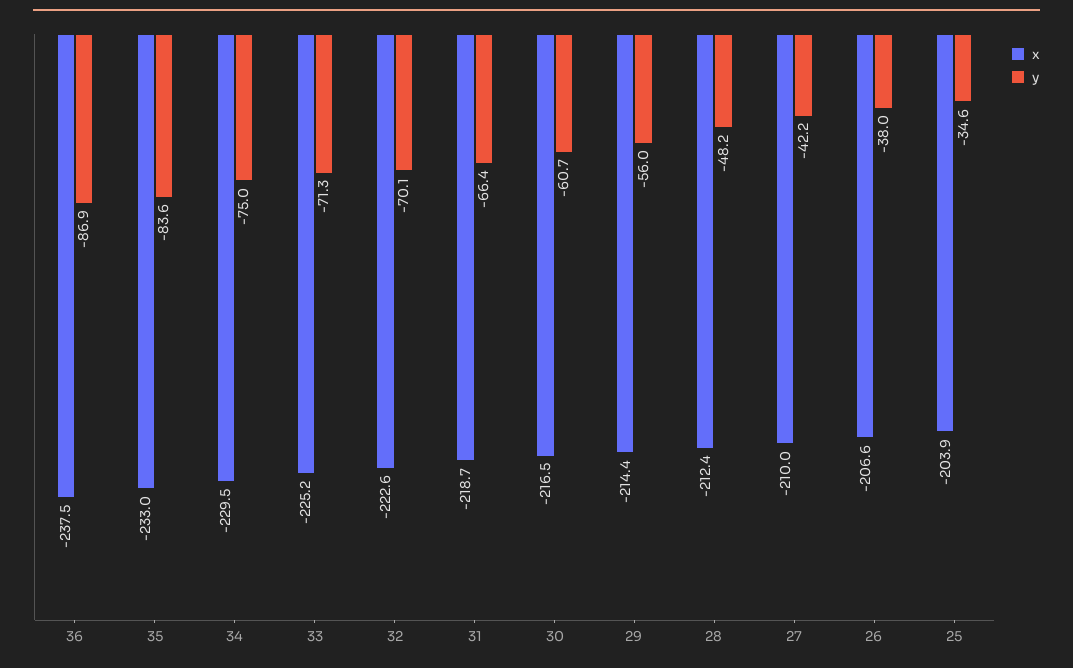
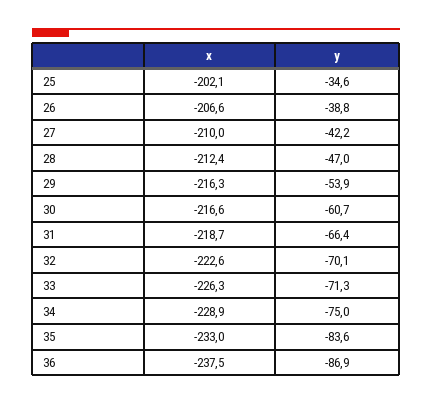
  {
    "x": {
      "36": -237.5,
      "35": -233,
-     "34": -229.5,
+     "34": -228.9,
-     "33": -225.2,
+     "33": -226.3,
      "32": -222.6,
      "31": -218.7,
-     "30": -216.5,
+     "30": -216.6,
-     "29": -214.4,
+     "29": -216.3,
      "28": -212.4,
      "27": -210,
      "26": -206.6,
-     "25": -203.9
+     "25": -202.1
    },
    "y": {
      "36": -86.9,
      "35": -83.6,
      "34": -75,
      "33": -71.3,
      "32": -70.1,
      "31": -66.4,
      "30": -60.7,
-     "29": -56,
+     "29": -53.9,
-     "28": -48.2,
+     "28": -47,
      "27": -42.2,
-     "26": -38,
+     "26": -38.8,
      "25": -34.6
    }
  }

